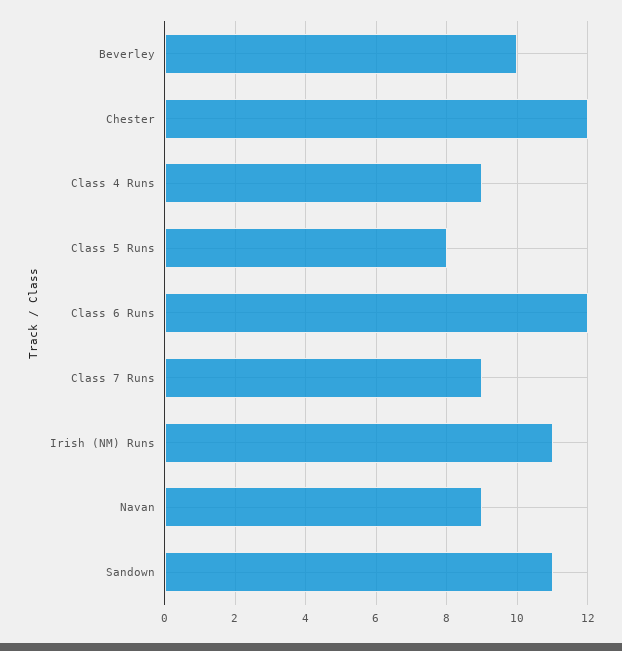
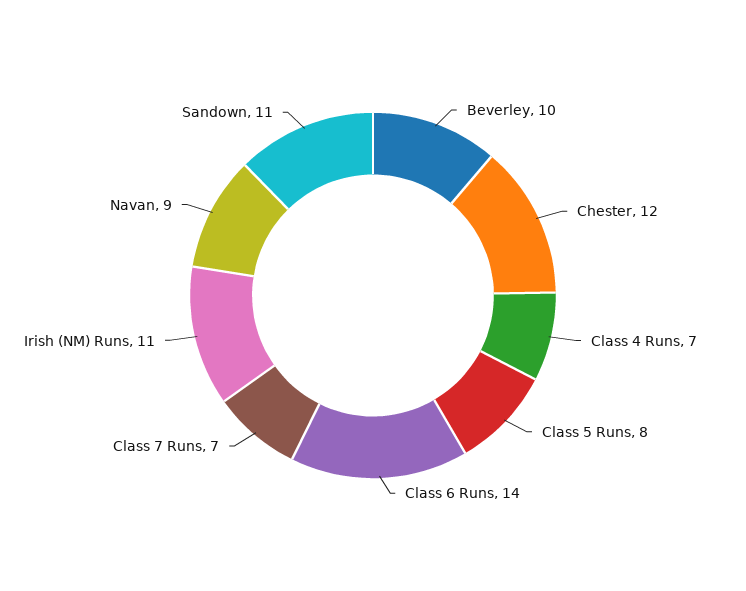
  {
    "Beverley": 10,
    "Chester": 12,
-   "Class 4 Runs": 9,
+   "Class 4 Runs": 7,
    "Class 5 Runs": 8,
-   "Class 6 Runs": 12,
+   "Class 6 Runs": 14,
-   "Class 7 Runs": 9,
+   "Class 7 Runs": 7,
    "Irish (NM) Runs": 11,
    "Navan": 9,
    "Sandown": 11
  }

